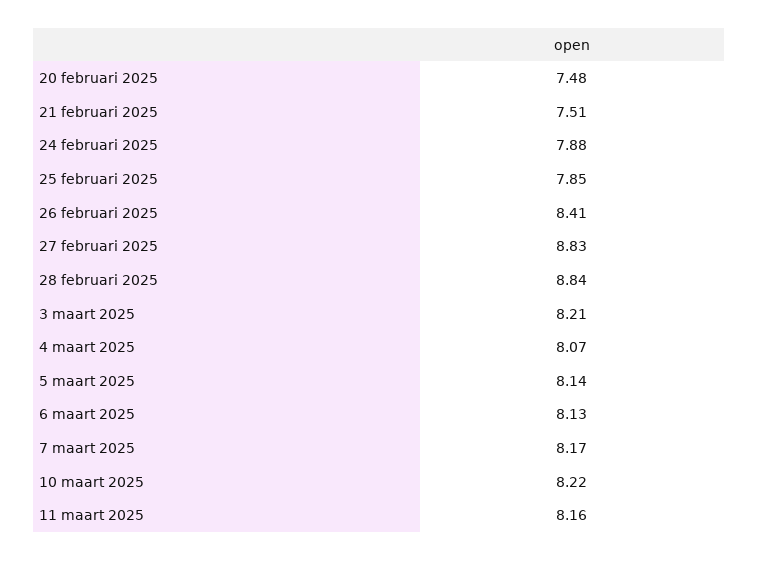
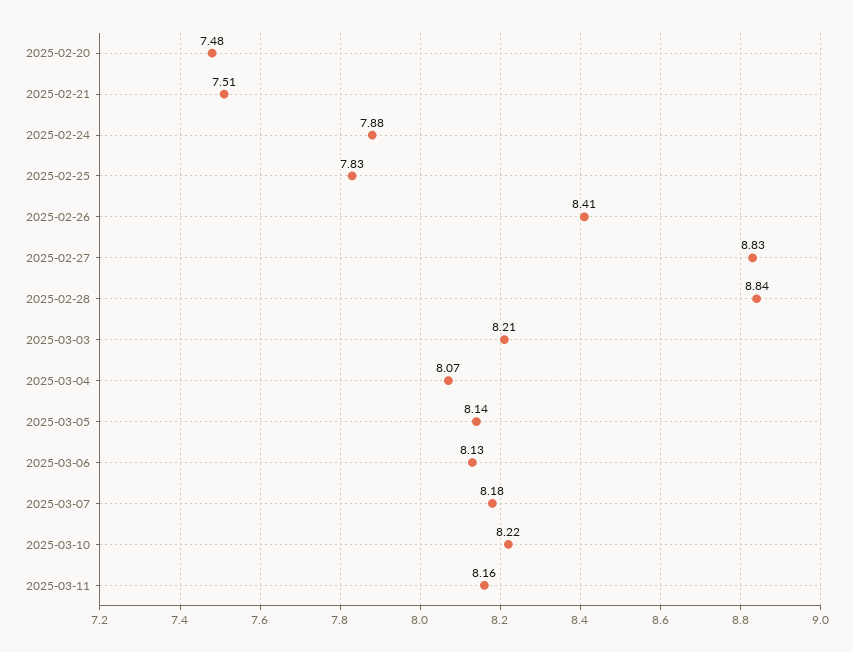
  {
    "20 februari 2025": 7.48,
    "21 februari 2025": 7.51,
    "24 februari 2025": 7.88,
-   "25 februari 2025": 7.85,
+   "25 februari 2025": 7.83,
    "26 februari 2025": 8.41,
    "27 februari 2025": 8.83,
    "28 februari 2025": 8.84,
    "3 maart 2025": 8.21,
    "4 maart 2025": 8.07,
    "5 maart 2025": 8.14,
    "6 maart 2025": 8.13,
-   "7 maart 2025": 8.17,
+   "7 maart 2025": 8.18,
    "10 maart 2025": 8.22,
    "11 maart 2025": 8.16
  }

